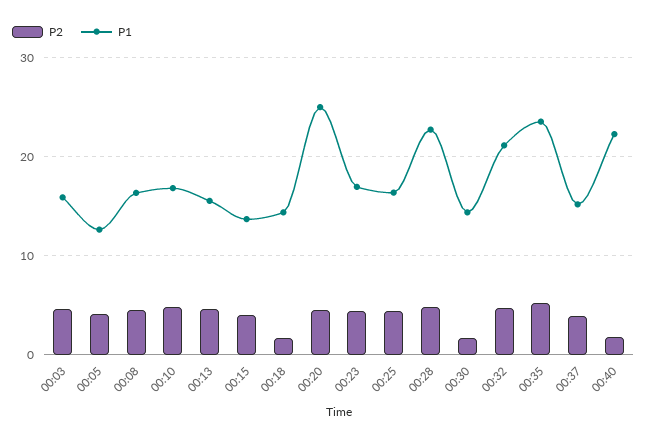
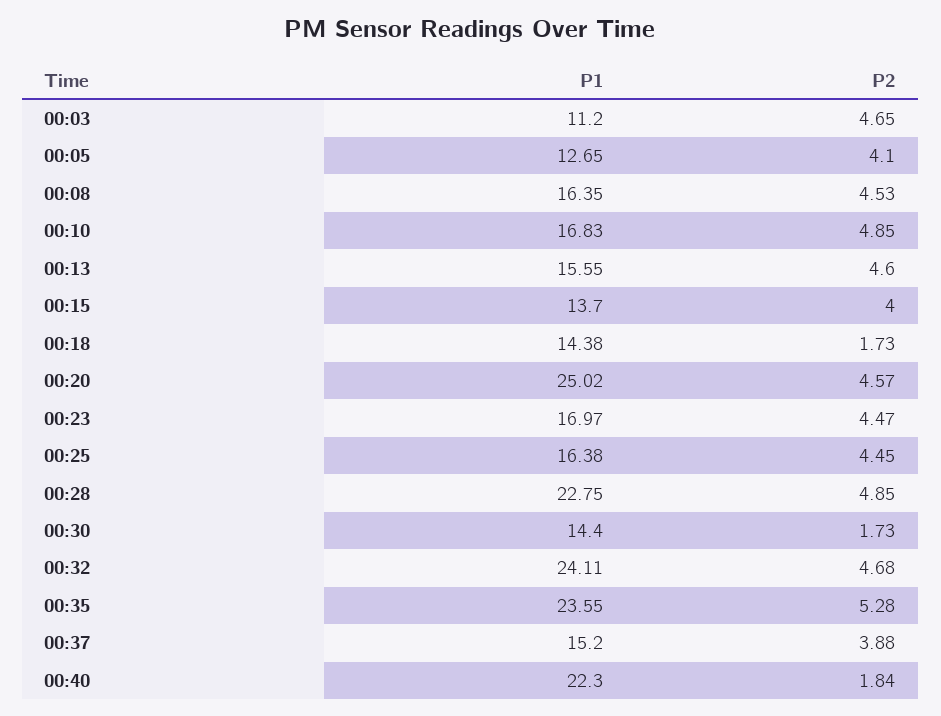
  {
    "P2": {
      "00:03": 4.65,
      "00:05": 4.1,
      "00:08": 4.53,
      "00:10": 4.85,
      "00:13": 4.6,
      "00:15": 4,
      "00:18": 1.73,
      "00:20": 4.57,
      "00:23": 4.47,
      "00:25": 4.45,
      "00:28": 4.85,
      "00:30": 1.73,
      "00:32": 4.68,
      "00:35": 5.28,
      "00:37": 3.88,
      "00:40": 1.84
    },
    "P1": {
-     "00:03": 16,
+     "00:03": 11.2,
      "00:05": 12.65,
      "00:08": 16.35,
      "00:10": 16.83,
      "00:13": 15.55,
      "00:15": 13.7,
      "00:18": 14.38,
      "00:20": 25.02,
      "00:23": 16.97,
      "00:25": 16.38,
      "00:28": 22.75,
      "00:30": 14.4,
-     "00:32": 21,
+     "00:32": 24.11,
      "00:35": 23.55,
      "00:37": 15.2,
      "00:40": 22.3
    }
  }

